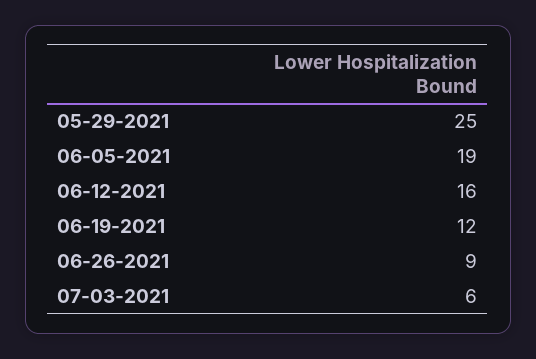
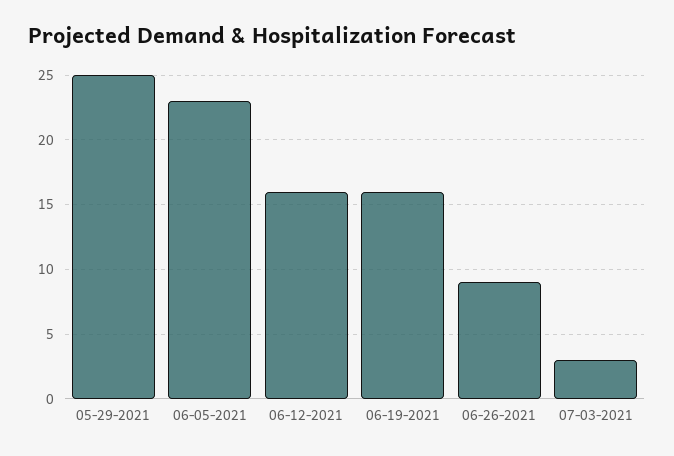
  {
    "05-29-2021": 25,
-   "06-05-2021": 19,
+   "06-05-2021": 23,
    "06-12-2021": 16,
-   "06-19-2021": 12,
+   "06-19-2021": 16,
    "06-26-2021": 9,
-   "07-03-2021": 6
+   "07-03-2021": 3
  }

